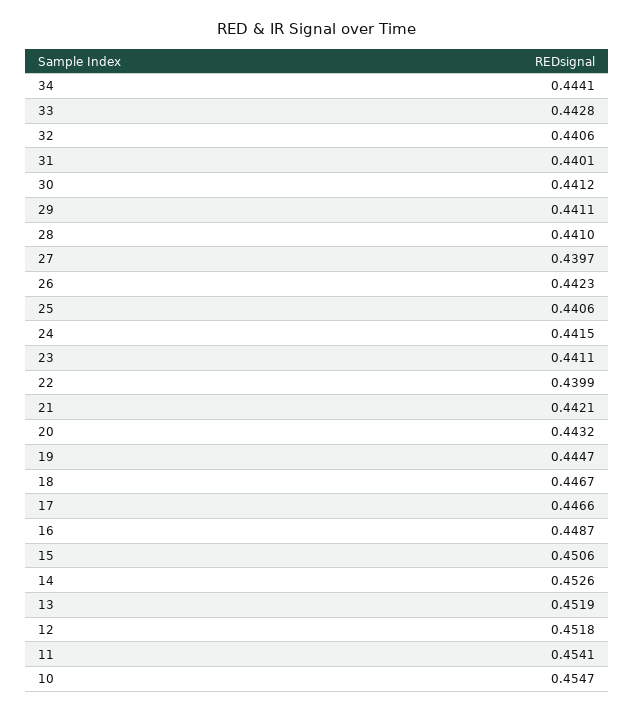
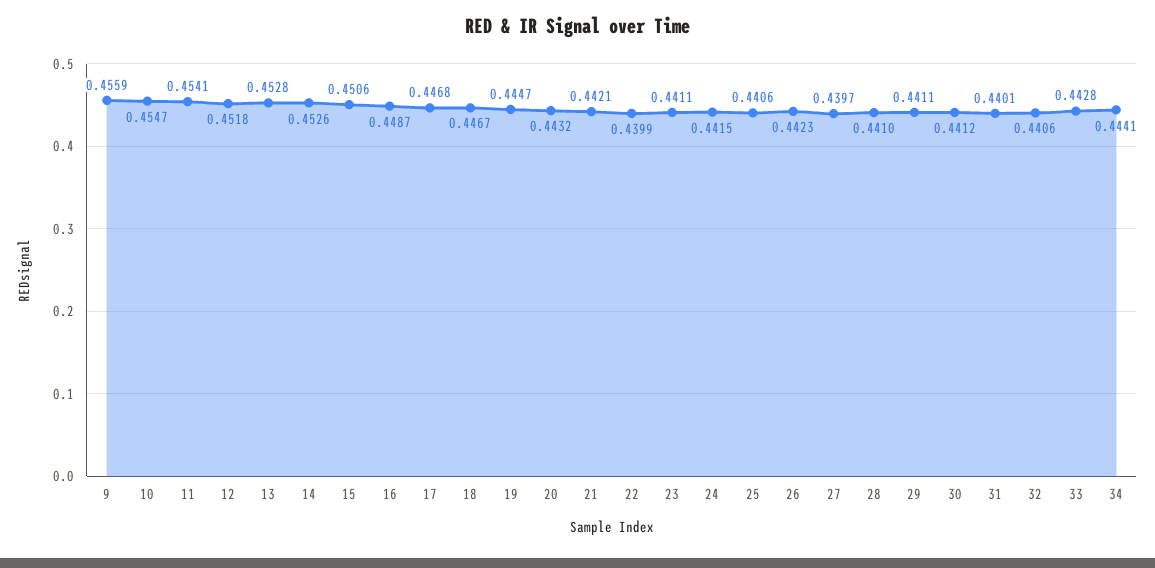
  {
    "34": 0.4441,
    "33": 0.4428,
    "32": 0.4406,
    "31": 0.4401,
    "30": 0.4412,
    "29": 0.4411,
    "28": 0.441,
    "27": 0.4397,
    "26": 0.4423,
    "25": 0.4406,
    "24": 0.4415,
    "23": 0.4411,
    "22": 0.4399,
    "21": 0.4421,
    "20": 0.4432,
    "19": 0.4447,
    "18": 0.4467,
-   "17": 0.4466,
+   "17": 0.4468,
    "16": 0.4487,
    "15": 0.4506,
    "14": 0.4526,
-   "13": 0.4519,
+   "13": 0.4528,
    "12": 0.4518,
    "11": 0.4541,
-   "10": 0.4547
+   "10": 0.4547,
+   "9": 0.4559
  }

